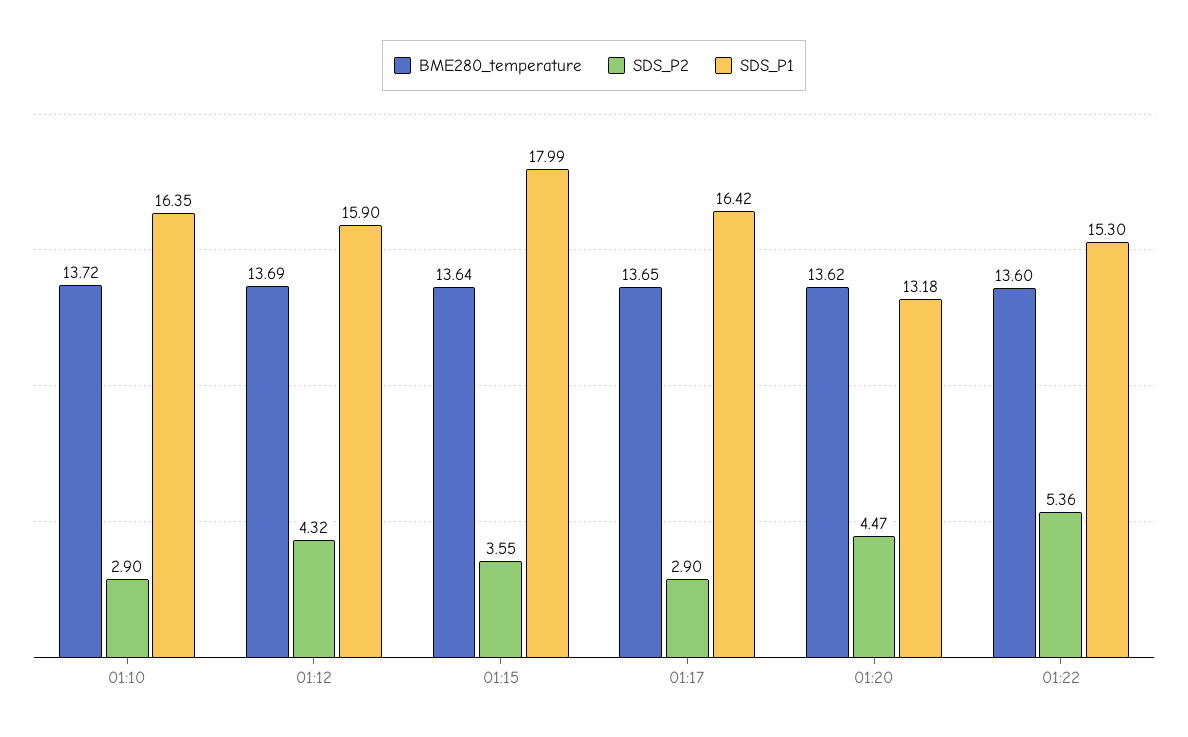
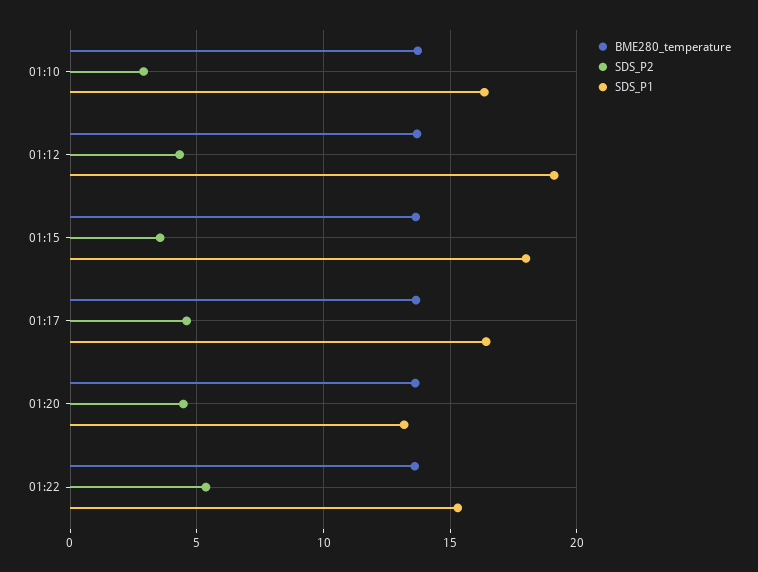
  {
    "BME280_temperature": {
      "01:10": 13.72,
      "01:12": 13.69,
      "01:15": 13.64,
      "01:17": 13.65,
      "01:20": 13.62,
      "01:22": 13.6
    },
    "SDS_P2": {
      "01:10": 2.9,
      "01:12": 4.32,
      "01:15": 3.55,
-     "01:17": 2.9,
+     "01:17": 4.5,
      "01:20": 4.47,
      "01:22": 5.36
    },
    "SDS_P1": {
      "01:10": 16.35,
-     "01:12": 15.9,
+     "01:12": 19,
      "01:15": 17.99,
      "01:17": 16.42,
      "01:20": 13.18,
      "01:22": 15.3
    }
  }

